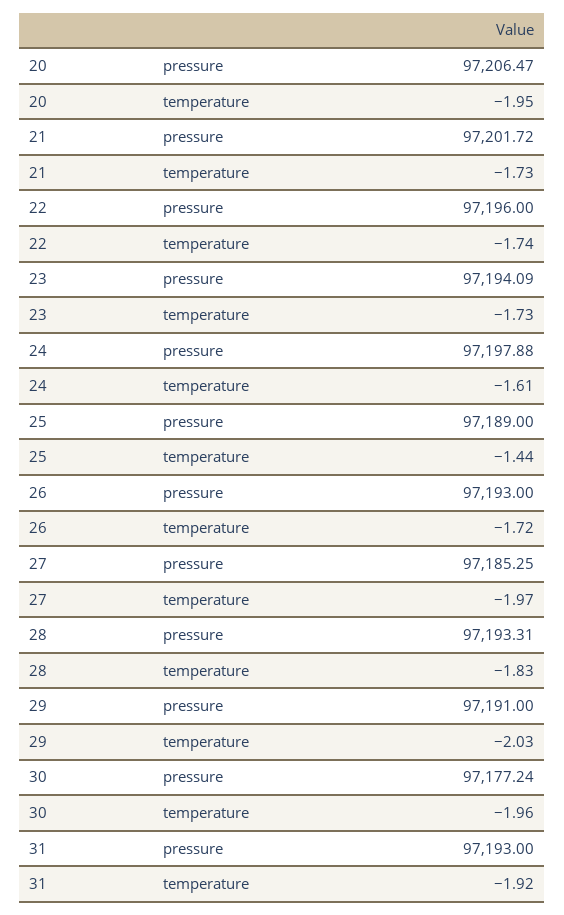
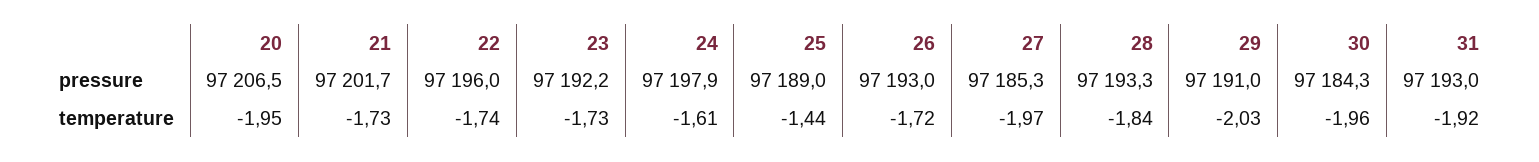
  {
    "20": {
      "pressure": 97206.47,
      "temperature": -1.95
    },
    "21": {
      "pressure": 97201.72,
      "temperature": -1.73
    },
    "22": {
      "pressure": 97196,
      "temperature": -1.74
    },
    "23": {
-     "pressure": 97194.09,
+     "pressure": 97192.2,
      "temperature": -1.73
    },
    "24": {
      "pressure": 97197.88,
      "temperature": -1.61
    },
    "25": {
      "pressure": 97189,
      "temperature": -1.44
    },
    "26": {
      "pressure": 97193,
      "temperature": -1.72
    },
    "27": {
      "pressure": 97185.25,
      "temperature": -1.97
    },
    "28": {
      "pressure": 97193.31,
-     "temperature": -1.83
+     "temperature": -1.84
    },
    "29": {
      "pressure": 97191,
      "temperature": -2.03
    },
    "30": {
-     "pressure": 97177.24,
+     "pressure": 97184.3,
      "temperature": -1.96
    },
    "31": {
      "pressure": 97193,
      "temperature": -1.92
    }
  }

